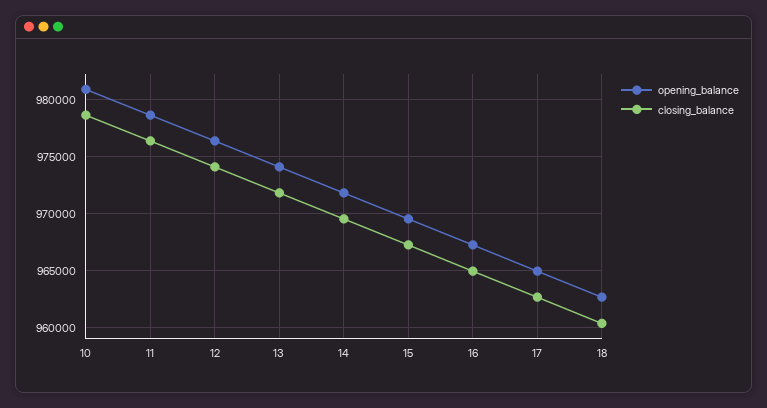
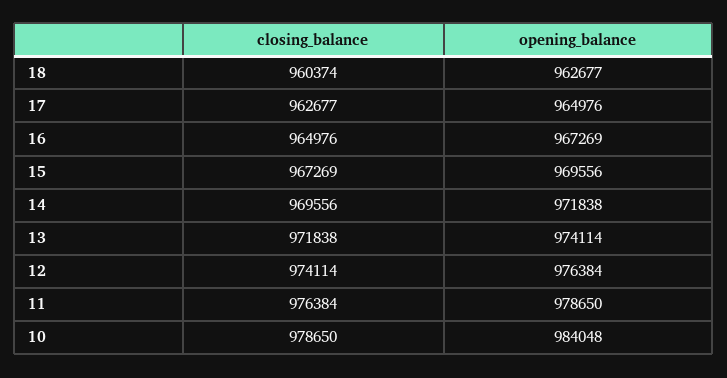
  {
    "opening_balance": {
-     "10": 981000,
+     "10": 984048,
      "11": 978650,
      "12": 976384,
      "13": 974114,
      "14": 971838,
      "15": 969556,
      "16": 967269,
      "17": 964976,
      "18": 962677
    },
    "closing_balance": {
      "10": 978650,
      "11": 976384,
      "12": 974114,
      "13": 971838,
      "14": 969556,
      "15": 967269,
      "16": 964976,
      "17": 962677,
      "18": 960374
    }
  }

